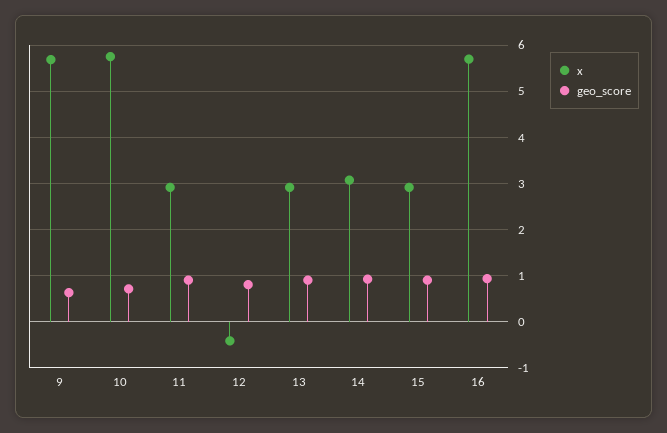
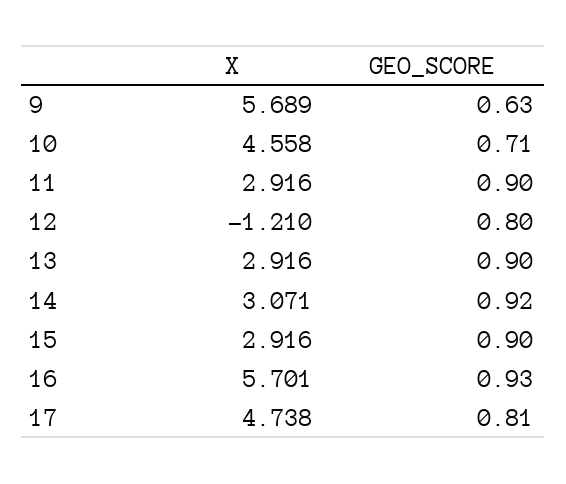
  {
    "x": {
      "9": 5.689,
-     "10": 5.8,
+     "10": 4.558,
      "11": 2.916,
-     "12": -0.4,
+     "12": -1.21,
      "13": 2.916,
      "14": 3.071,
      "15": 2.916,
-     "16": 5.701
+     "16": 5.701,
+     "17": 4.738
    },
    "geo_score": {
      "9": 0.63,
      "10": 0.71,
      "11": 0.9,
      "12": 0.8,
      "13": 0.9,
      "14": 0.92,
      "15": 0.9,
-     "16": 0.93
+     "16": 0.93,
+     "17": 0.81
    }
  }

